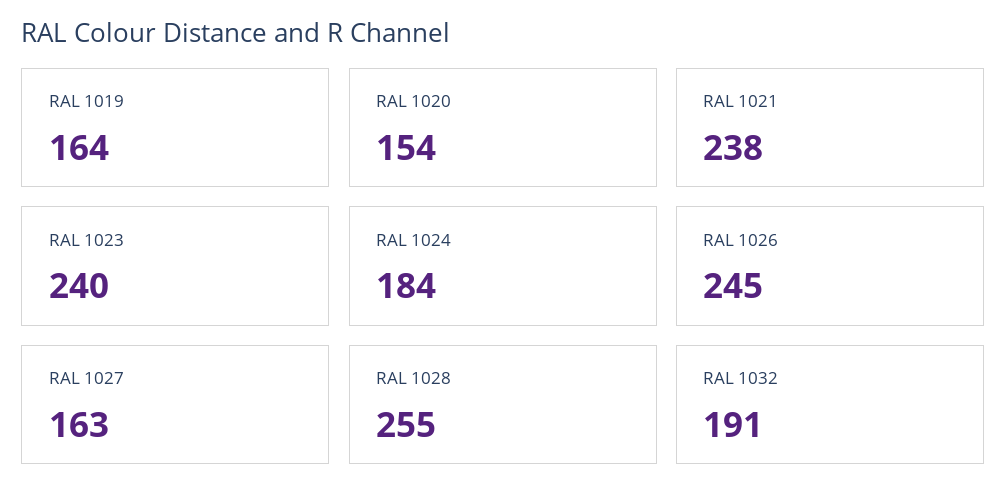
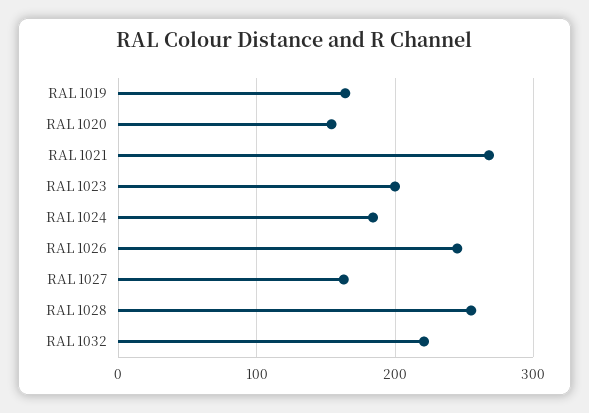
  {
    "RAL 1019": 164,
    "RAL 1020": 154,
-   "RAL 1021": 238,
+   "RAL 1021": 270,
-   "RAL 1023": 240,
+   "RAL 1023": 200,
    "RAL 1024": 184,
    "RAL 1026": 245,
    "RAL 1027": 163,
    "RAL 1028": 255,
-   "RAL 1032": 191
+   "RAL 1032": 220
  }

